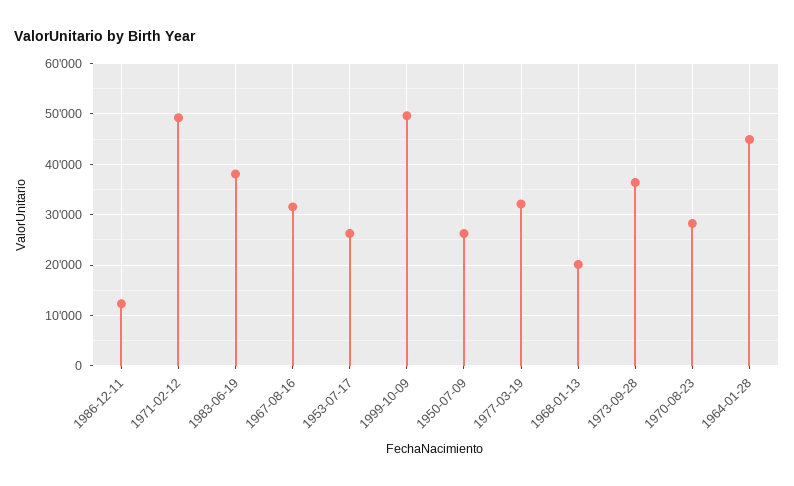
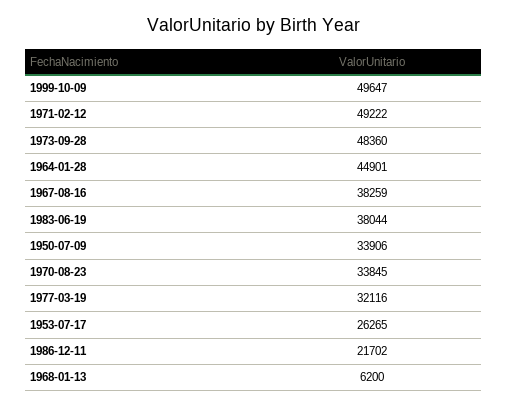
  {
-   "1986-12-11": 12000,
+   "1986-12-11": 21702,
    "1971-02-12": 49222,
    "1983-06-19": 38044,
-   "1967-08-16": 32000,
+   "1967-08-16": 38259,
    "1953-07-17": 26265,
    "1999-10-09": 49647,
-   "1950-07-09": 26000,
+   "1950-07-09": 33906,
    "1977-03-19": 32116,
-   "1968-01-13": 20000,
+   "1968-01-13": 6200,
-   "1973-09-28": 36000,
+   "1973-09-28": 48360,
-   "1970-08-23": 28000,
+   "1970-08-23": 33845,
    "1964-01-28": 44901
  }

